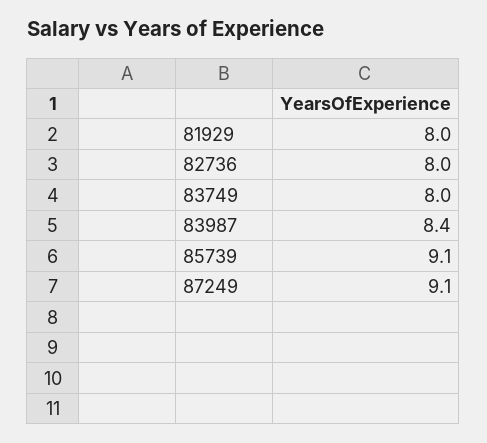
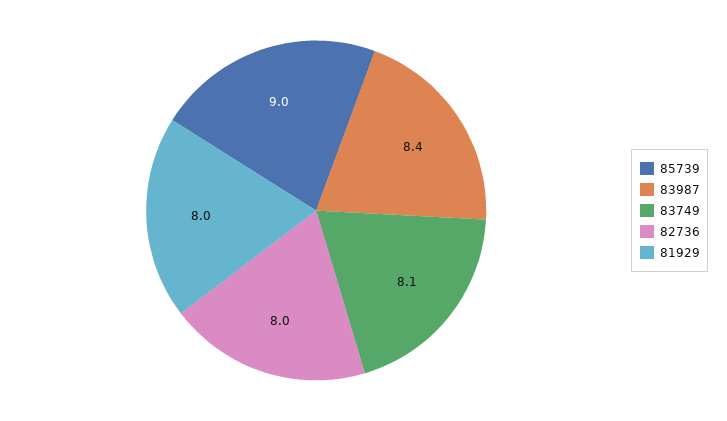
  {
    "81929": 8,
    "82736": 8,
-   "83749": 8,
+   "83749": 8.1,
    "83987": 8.4,
-   "85739": 9.1,
+   "85739": 9
-   "87249": 9.1
  }

